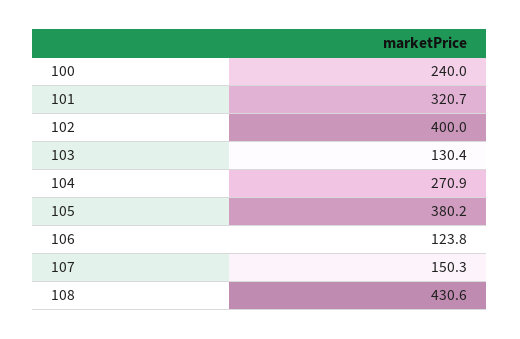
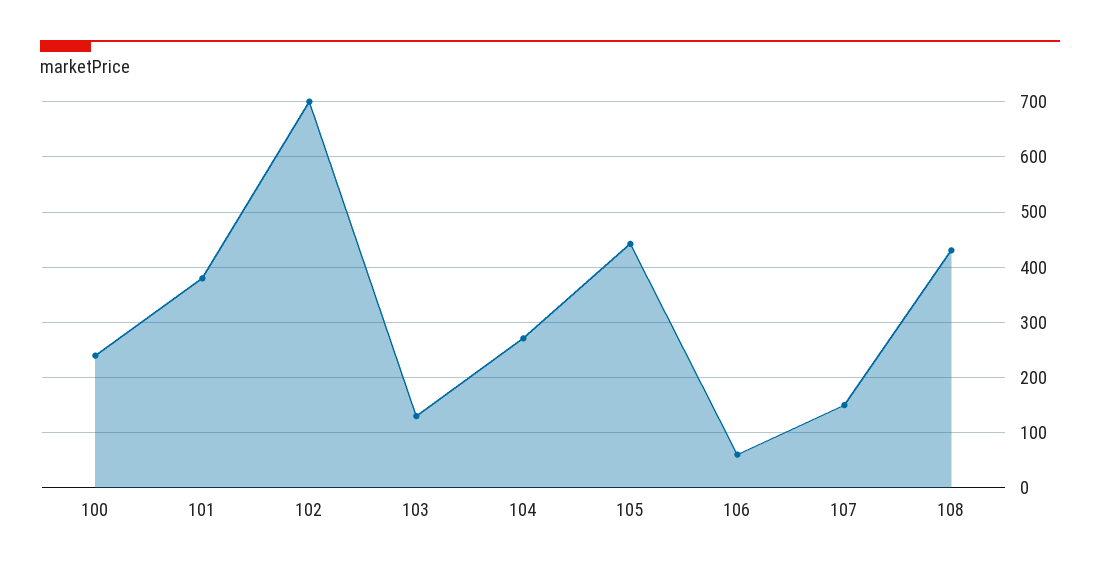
  {
    "100": 240,
-   "101": 320.7,
+   "101": 380,
-   "102": 400,
+   "102": 700,
    "103": 130.4,
    "104": 270.9,
-   "105": 380.2,
+   "105": 440,
-   "106": 123.8,
+   "106": 60,
    "107": 150.3,
    "108": 430.6
  }

